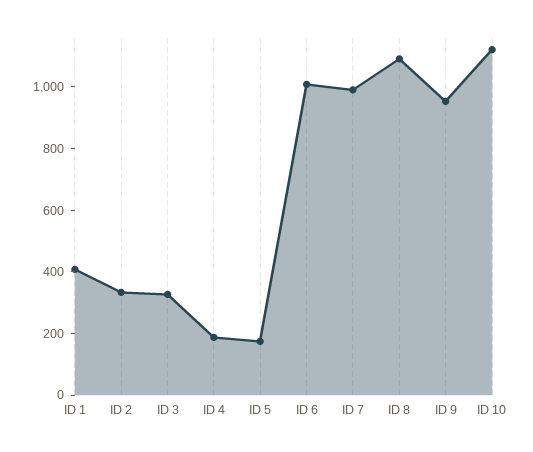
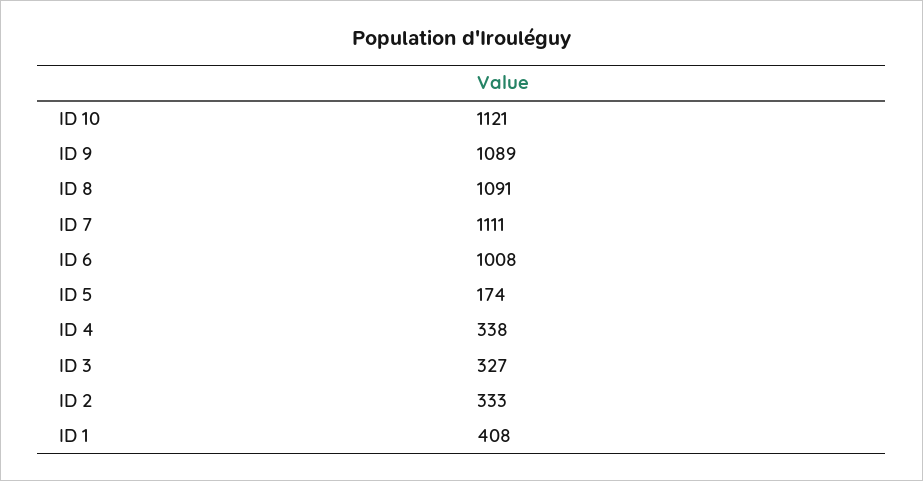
  {
    "ID 1": 408,
    "ID 2": 333,
    "ID 3": 327,
-   "ID 4": 200,
+   "ID 4": 338,
    "ID 5": 174,
    "ID 6": 1008,
-   "ID 7": 1000,
+   "ID 7": 1111,
    "ID 8": 1091,
-   "ID 9": 950,
+   "ID 9": 1089,
    "ID 10": 1121
  }

